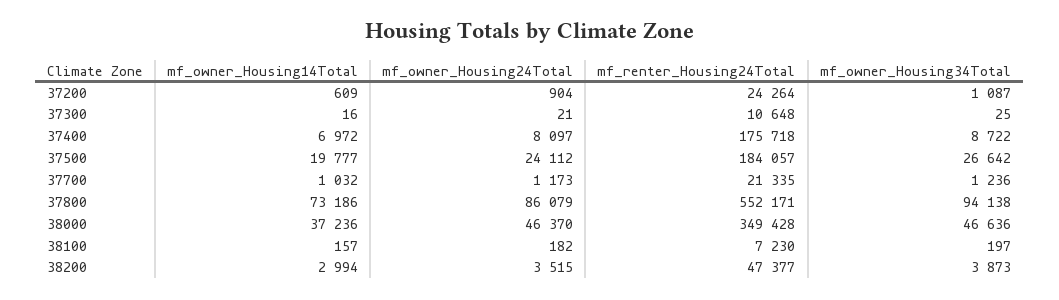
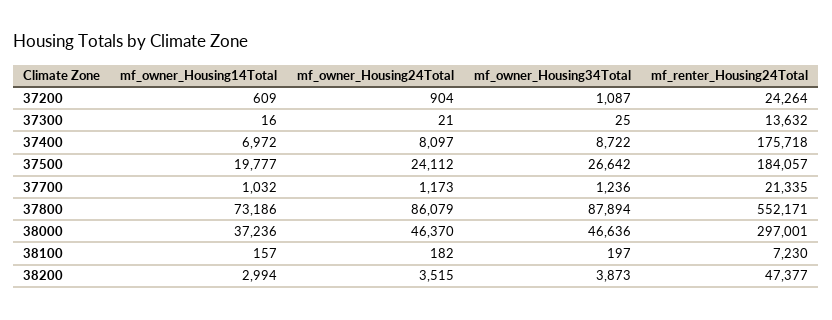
  {
    "mf_owner_Housing14Total": {
      "37200": 609,
      "37300": 16,
      "37400": 6972,
      "37500": 19777,
      "37700": 1032,
      "37800": 73186,
      "38000": 37236,
      "38100": 157,
      "38200": 2994
    },
    "mf_owner_Housing24Total": {
      "37200": 904,
      "37300": 21,
      "37400": 8097,
      "37500": 24112,
      "37700": 1173,
      "37800": 86079,
      "38000": 46370,
      "38100": 182,
      "38200": 3515
    },
    "mf_renter_Housing24Total": {
      "37200": 24264,
-     "37300": 10648,
+     "37300": 13632,
      "37400": 175718,
      "37500": 184057,
      "37700": 21335,
      "37800": 552171,
-     "38000": 349428,
+     "38000": 297001,
      "38100": 7230,
      "38200": 47377
    },
    "mf_owner_Housing34Total": {
      "37200": 1087,
      "37300": 25,
      "37400": 8722,
      "37500": 26642,
      "37700": 1236,
-     "37800": 94138,
+     "37800": 87894,
      "38000": 46636,
      "38100": 197,
      "38200": 3873
    }
  }

